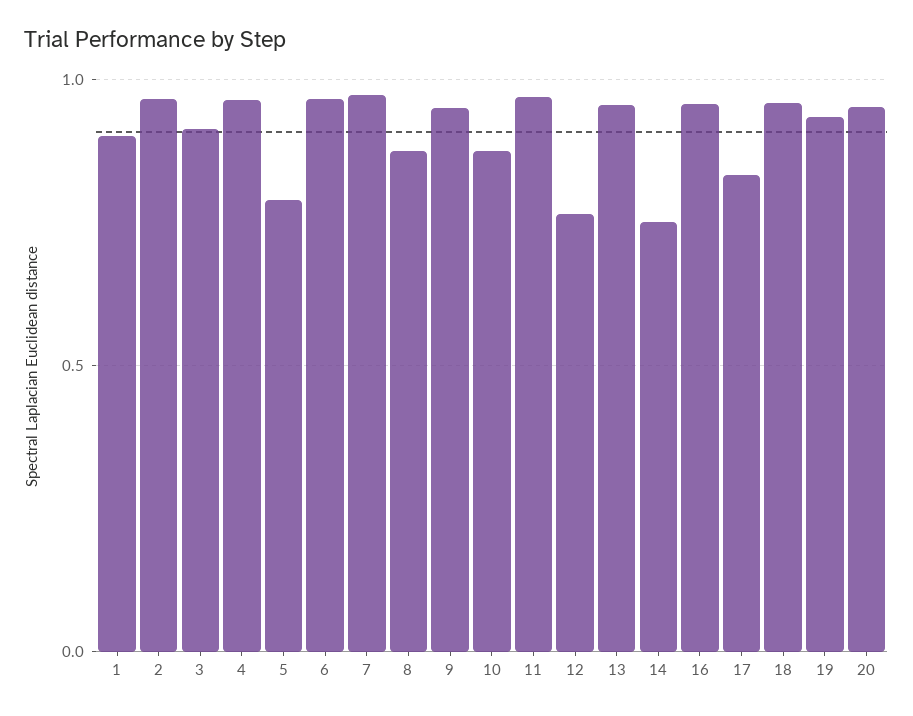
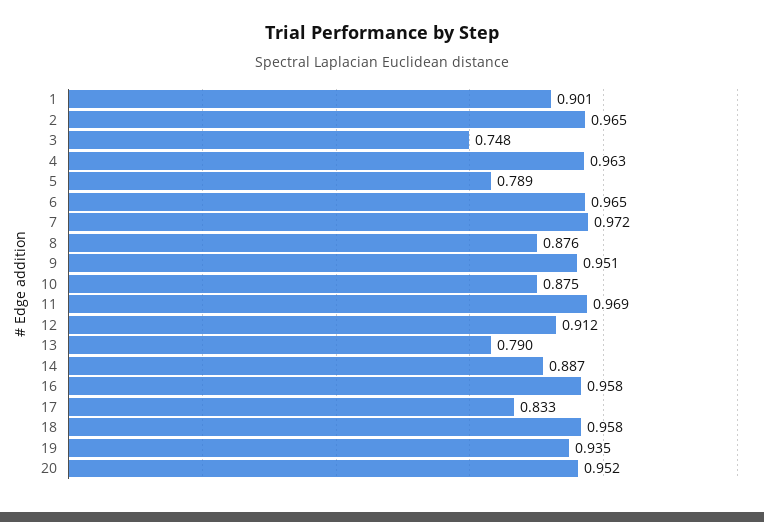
  {
    "1": 0.901,
    "2": 0.965,
-   "3": 0.9,
+   "3": 0.748,
    "4": 0.963,
    "5": 0.789,
    "6": 0.965,
    "7": 0.972,
    "8": 0.876,
    "9": 0.951,
    "10": 0.875,
    "11": 0.969,
-   "12": 0.75,
+   "12": 0.912,
-   "13": 0.95,
+   "13": 0.79,
-   "14": 0.75,
+   "14": 0.887,
    "16": 0.958,
    "17": 0.833,
    "18": 0.958,
    "19": 0.935,
    "20": 0.952
  }

